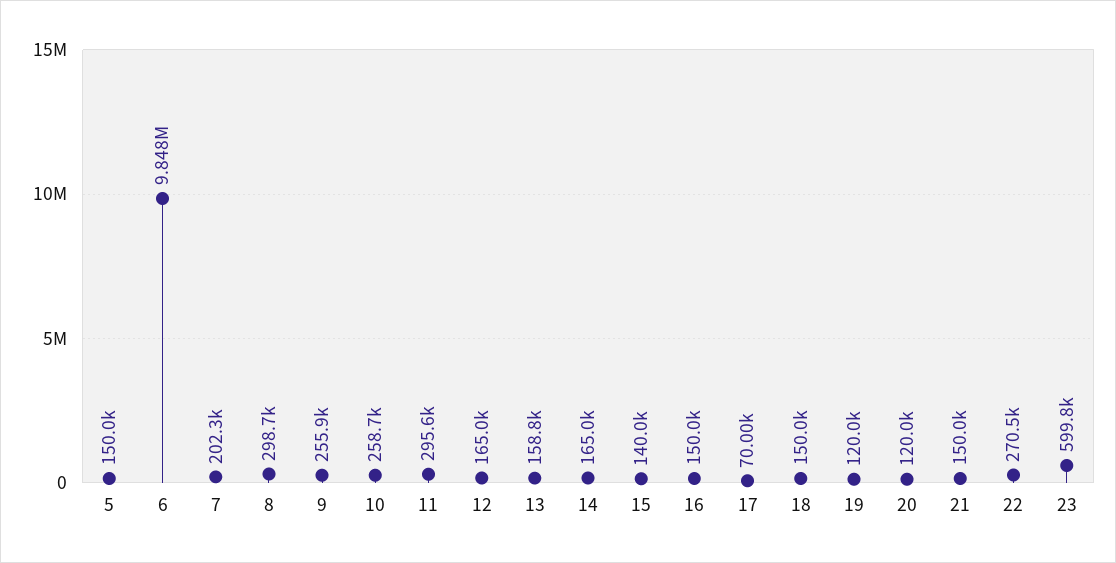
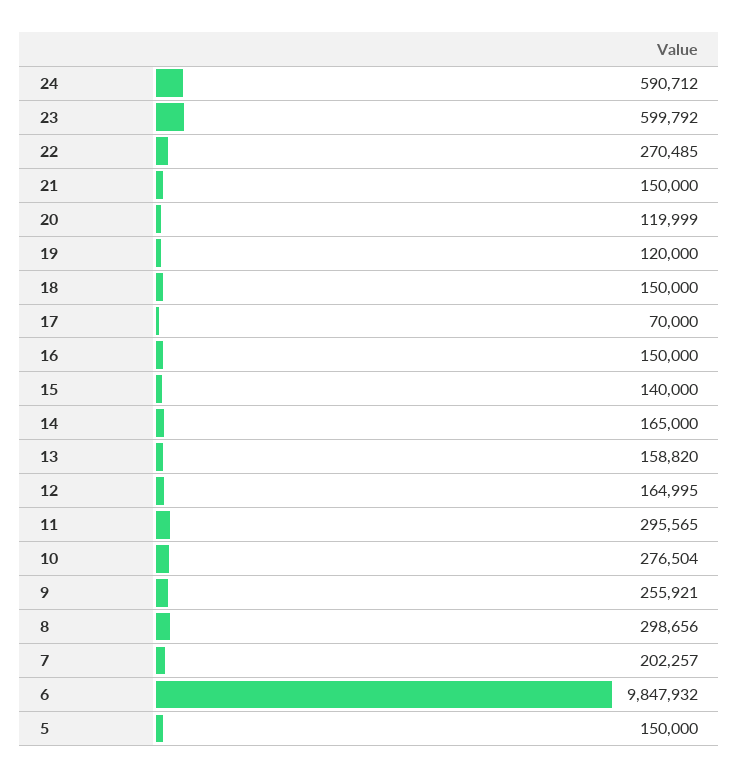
  {
    "5": 150000,
    "6": 9847932,
    "7": 202257,
    "8": 298656,
    "9": 255921,
-   "10": 258700,
+   "10": 276504,
    "11": 295565,
    "12": 164995,
    "13": 158820,
    "14": 165000,
    "15": 140000,
    "16": 150000,
    "17": 70000,
    "18": 150000,
    "19": 120000,
    "20": 119999,
    "21": 150000,
    "22": 270485,
-   "23": 599792
+   "23": 599792,
+   "24": 590712
  }

